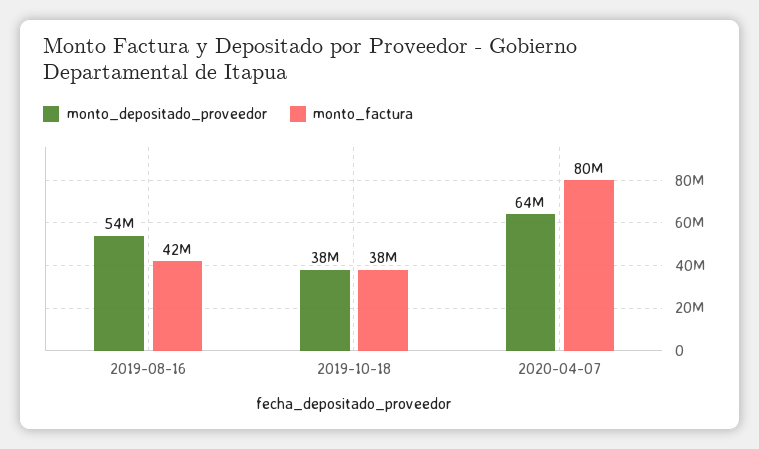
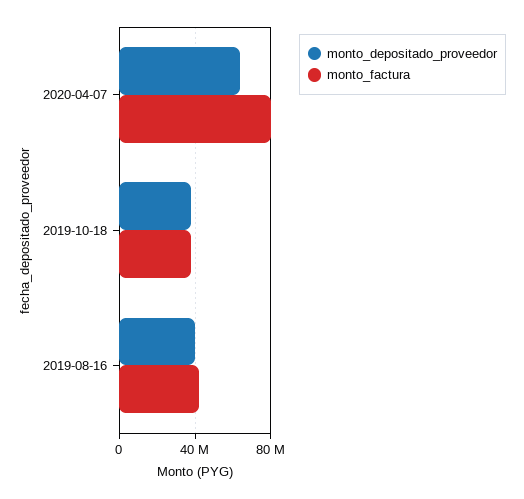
  {
    "monto_depositado_proveedor": {
-     "2019-08-16": 54000000,
+     "2019-08-16": 40000000,
      "2019-10-18": 38000000,
      "2020-04-07": 64000000
    },
    "monto_factura": {
      "2019-08-16": 42000000,
      "2019-10-18": 38000000,
      "2020-04-07": 80000000
    }
  }

